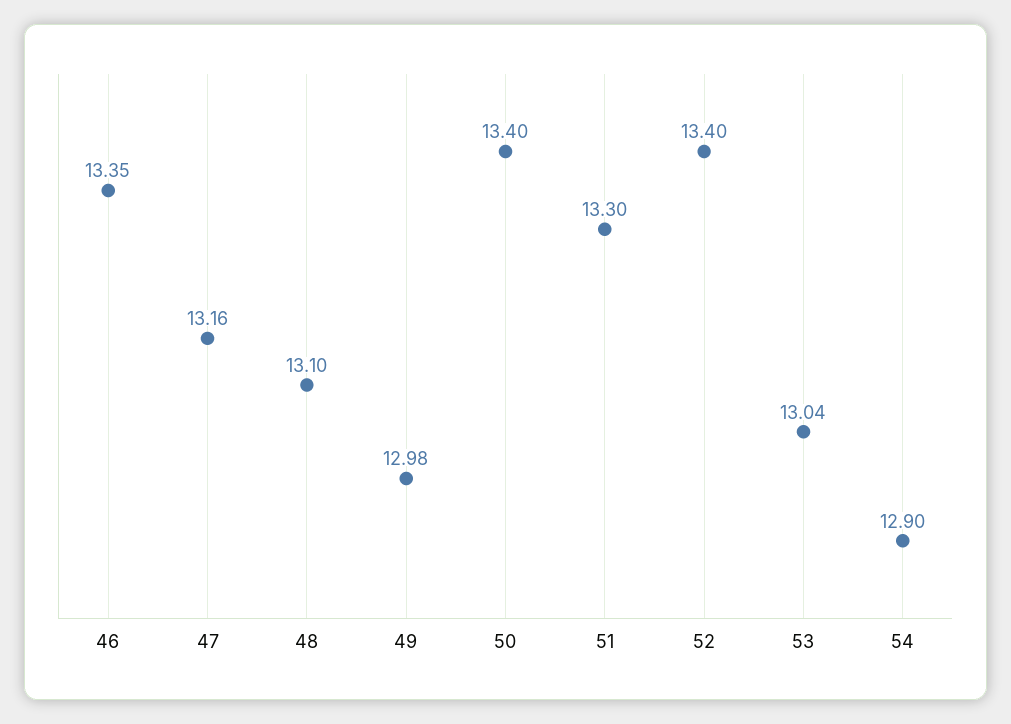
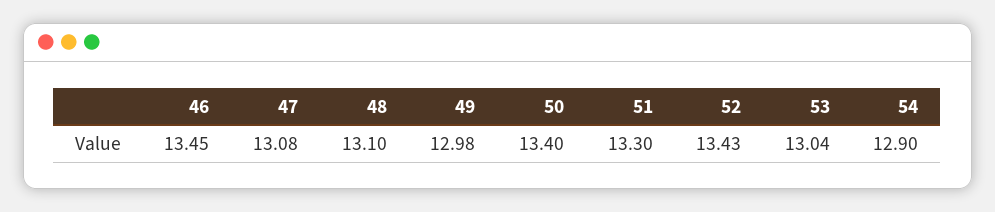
  {
-   "46": 13.35,
+   "46": 13.45,
-   "47": 13.16,
+   "47": 13.08,
    "48": 13.1,
    "49": 12.98,
    "50": 13.4,
    "51": 13.3,
-   "52": 13.4,
+   "52": 13.43,
    "53": 13.04,
    "54": 12.9
  }

